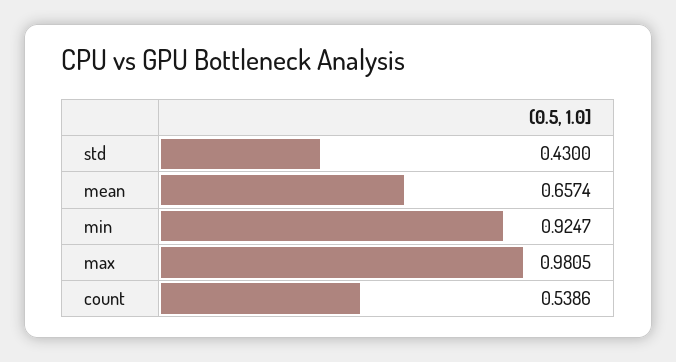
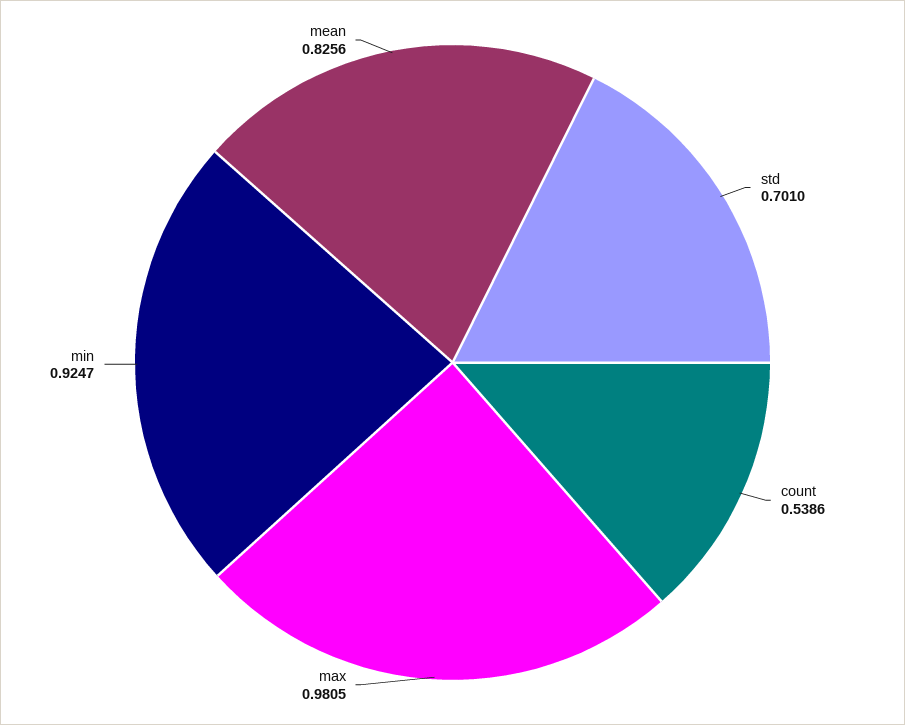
  {
-   "std": 0.43,
+   "std": 0.701,
-   "mean": 0.6574,
+   "mean": 0.8256,
    "min": 0.9247,
    "max": 0.9805,
    "count": 0.5386
  }

